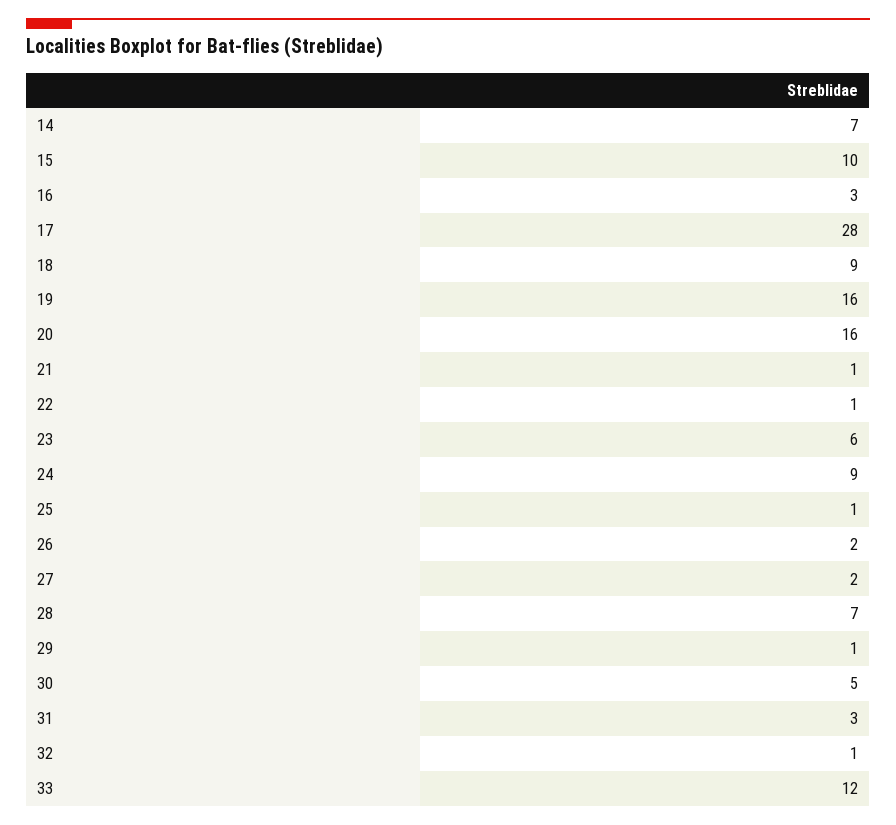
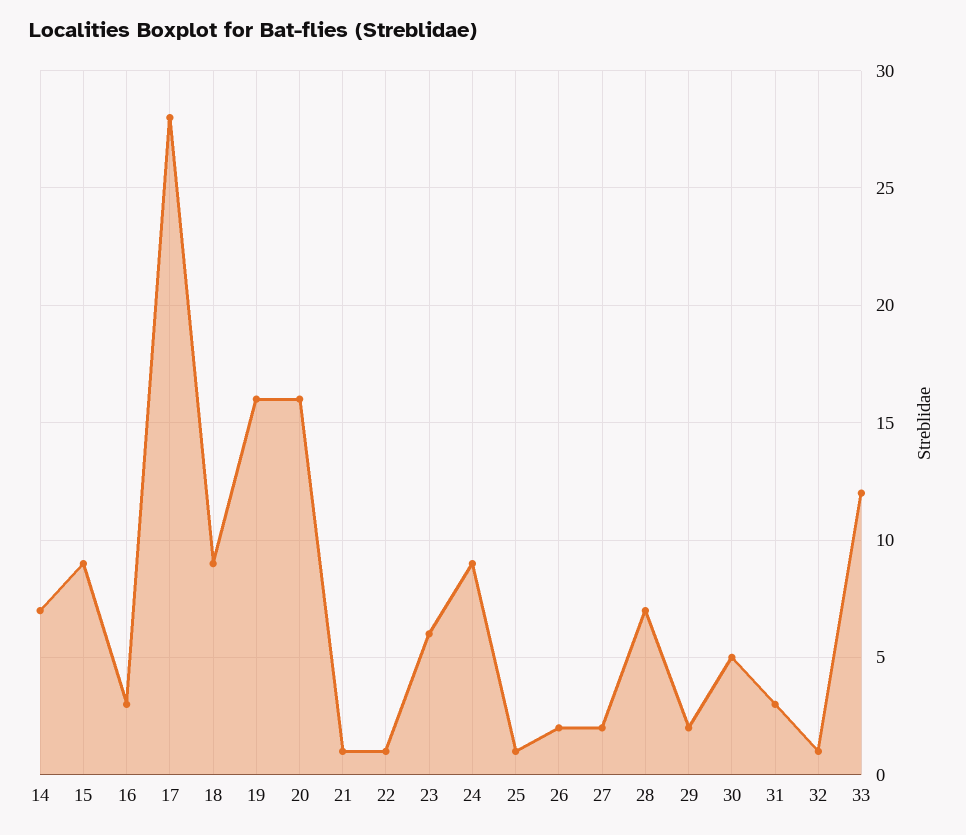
  {
    "14": 7,
-   "15": 10,
+   "15": 9,
    "16": 3,
    "17": 28,
    "18": 9,
    "19": 16,
    "20": 16,
    "21": 1,
    "22": 1,
    "23": 6,
    "24": 9,
    "25": 1,
    "26": 2,
    "27": 2,
    "28": 7,
-   "29": 1,
+   "29": 2,
    "30": 5,
    "31": 3,
    "32": 1,
    "33": 12
  }

